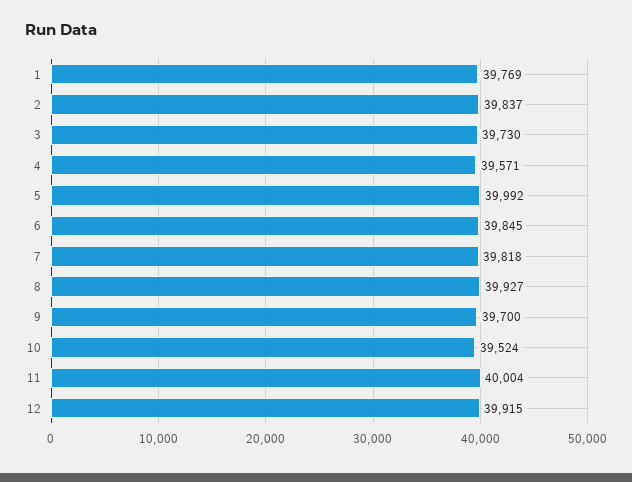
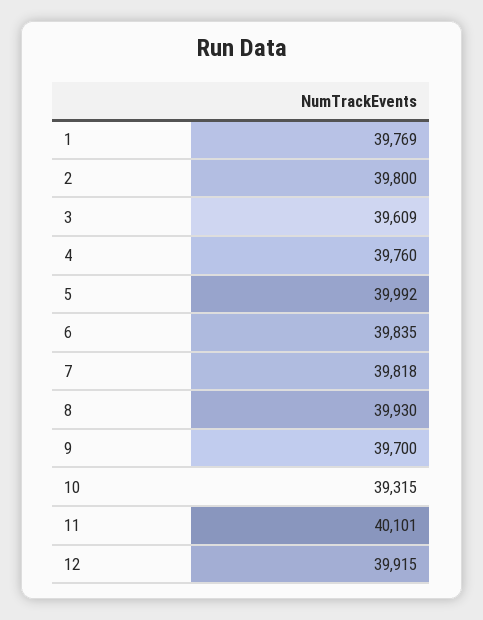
  {
    "1": 39769,
-   "2": 39837,
+   "2": 39800,
-   "3": 39730,
+   "3": 39609,
-   "4": 39571,
+   "4": 39760,
    "5": 39992,
-   "6": 39845,
+   "6": 39835,
    "7": 39818,
-   "8": 39927,
+   "8": 39930,
    "9": 39700,
-   "10": 39524,
+   "10": 39315,
-   "11": 40004,
+   "11": 40101,
    "12": 39915
  }

